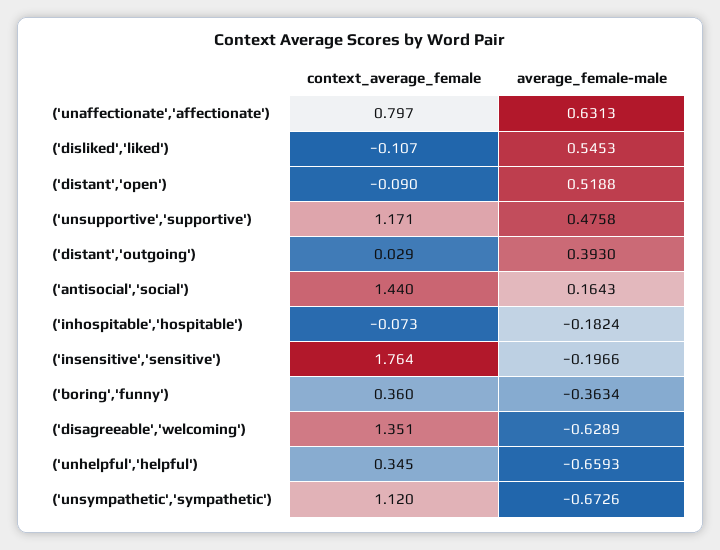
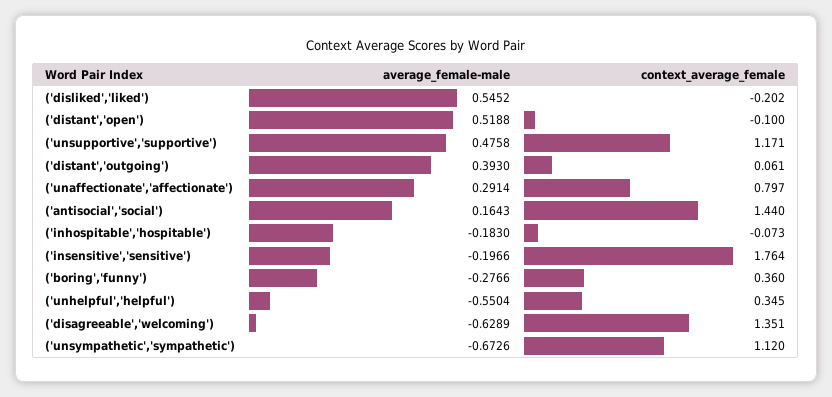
  {
    "context_average_female": {
      "('unaffectionate','affectionate')": 0.797,
-     "('disliked','liked')": -0.107,
+     "('disliked','liked')": -0.202,
-     "('distant','open')": -0.09,
+     "('distant','open')": -0.1,
      "('unsupportive','supportive')": 1.171,
-     "('distant','outgoing')": 0.029,
+     "('distant','outgoing')": 0.061,
      "('antisocial','social')": 1.44,
      "('inhospitable','hospitable')": -0.073,
      "('insensitive','sensitive')": 1.764,
      "('boring','funny')": 0.36,
      "('disagreeable','welcoming')": 1.351,
      "('unhelpful','helpful')": 0.345,
      "('unsympathetic','sympathetic')": 1.12
    },
    "average_female-male": {
-     "('unaffectionate','affectionate')": 0.6313,
+     "('unaffectionate','affectionate')": 0.2914,
-     "('disliked','liked')": 0.5453,
+     "('disliked','liked')": 0.5452,
      "('distant','open')": 0.5188,
      "('unsupportive','supportive')": 0.4758,
      "('distant','outgoing')": 0.393,
      "('antisocial','social')": 0.1643,
-     "('inhospitable','hospitable')": -0.1824,
+     "('inhospitable','hospitable')": -0.183,
      "('insensitive','sensitive')": -0.1966,
-     "('boring','funny')": -0.3634,
+     "('boring','funny')": -0.2766,
      "('disagreeable','welcoming')": -0.6289,
-     "('unhelpful','helpful')": -0.6593,
+     "('unhelpful','helpful')": -0.5504,
      "('unsympathetic','sympathetic')": -0.6726
    }
  }

